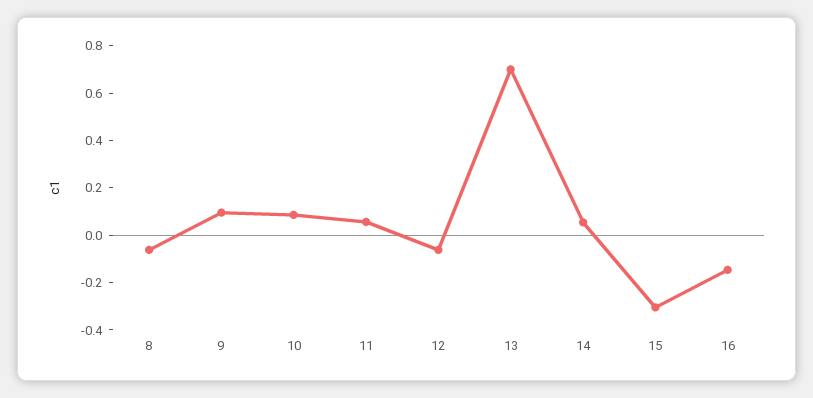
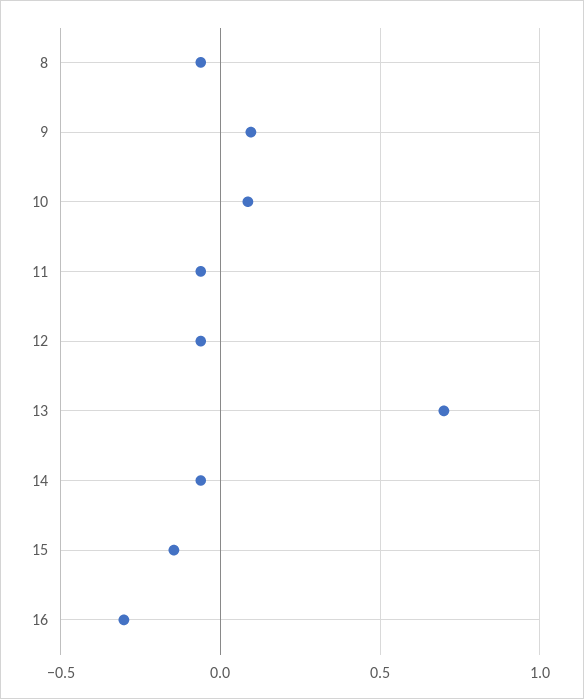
  {
    "8": -0.05,
    "9": 0.1,
    "10": 0.1,
-   "11": 0.05,
+   "11": -0.05,
    "12": -0.05,
    "13": 0.7,
-   "14": 0.05,
+   "14": -0.05,
-   "15": -0.3,
+   "15": -0.15,
-   "16": -0.15
+   "16": -0.3
  }

